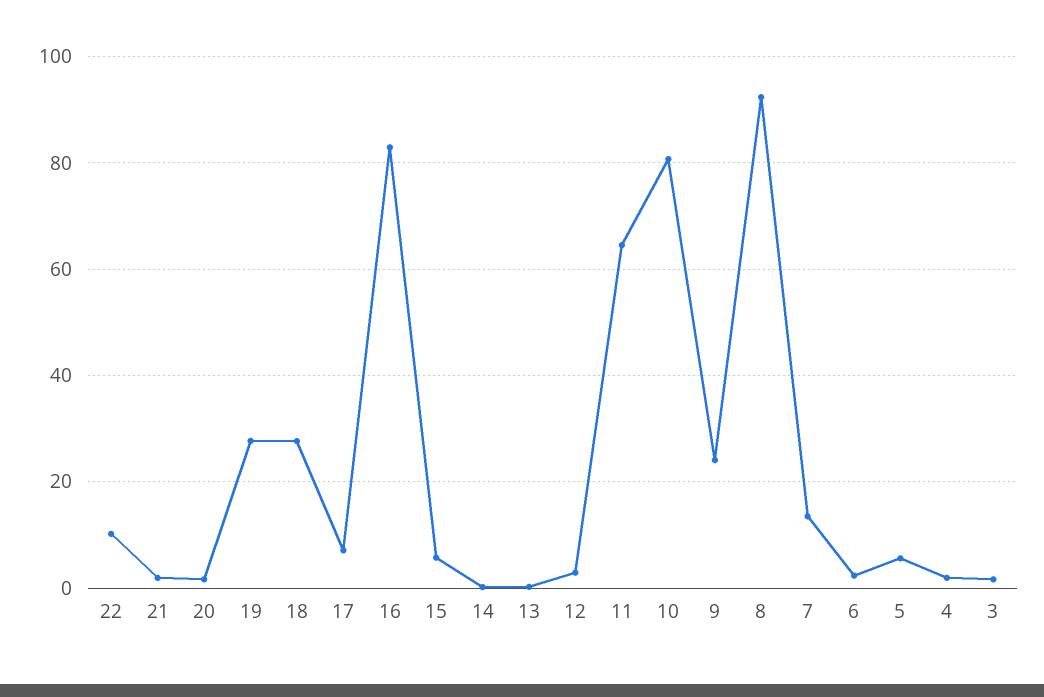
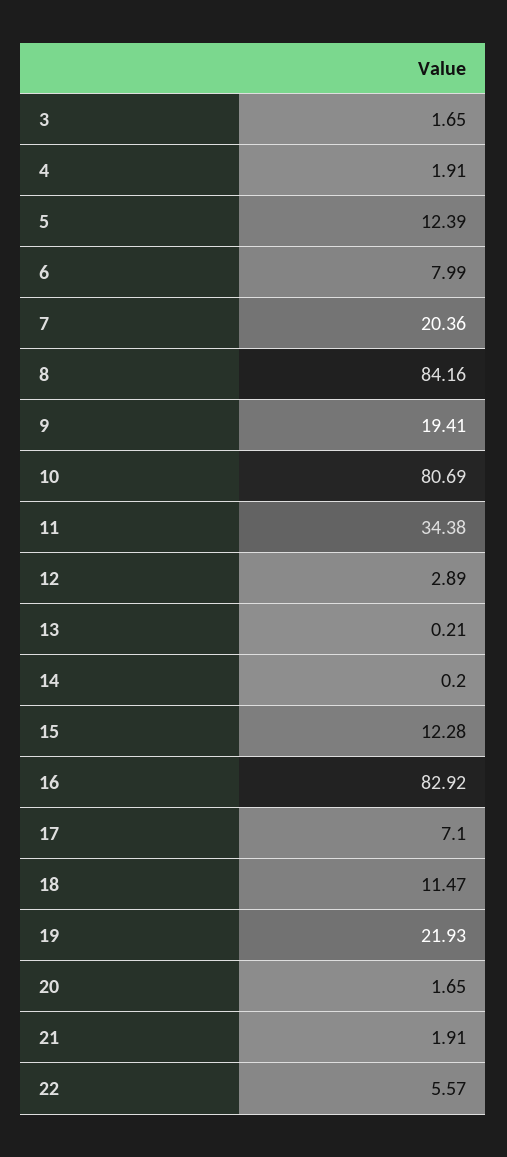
  {
-   "22": 10,
+   "22": 5.57,
    "21": 1.91,
    "20": 1.65,
-   "19": 28,
+   "19": 21.93,
-   "18": 28,
+   "18": 11.47,
    "17": 7.1,
    "16": 82.92,
-   "15": 6,
+   "15": 12.28,
    "14": 0.2,
    "13": 0.21,
    "12": 2.89,
-   "11": 64,
+   "11": 34.38,
    "10": 80.69,
-   "9": 24,
+   "9": 19.41,
-   "8": 92,
+   "8": 84.16,
-   "7": 14,
+   "7": 20.36,
-   "6": 2,
+   "6": 7.99,
-   "5": 6,
+   "5": 12.39,
    "4": 1.91,
    "3": 1.65
  }

